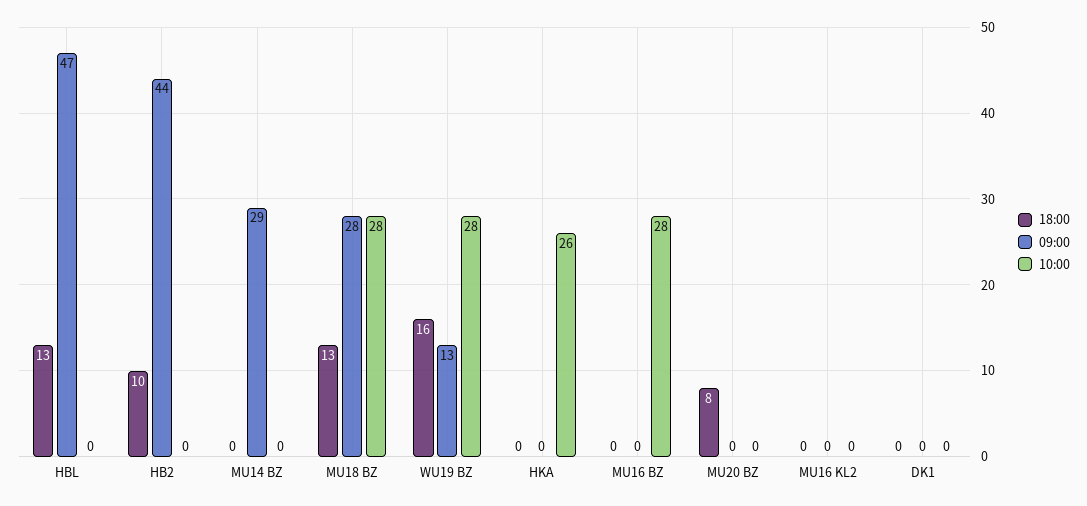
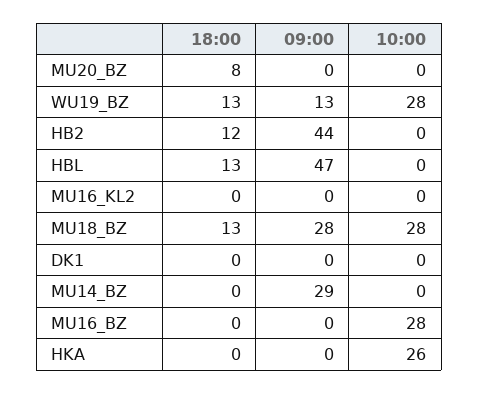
  {
    "18:00": {
      "HBL": 13,
-     "HB2": 10,
+     "HB2": 12,
      "MU14 BZ": 0,
      "MU18 BZ": 13,
-     "WU19 BZ": 16,
+     "WU19 BZ": 13,
      "HKA": 0,
      "MU16 BZ": 0,
      "MU20 BZ": 8,
      "MU16 KL2": 0,
      "DK1": 0
    },
    "09:00": {
      "HBL": 47,
      "HB2": 44,
      "MU14 BZ": 29,
      "MU18 BZ": 28,
      "WU19 BZ": 13,
      "HKA": 0,
      "MU16 BZ": 0,
      "MU20 BZ": 0,
      "MU16 KL2": 0,
      "DK1": 0
    },
    "10:00": {
      "HBL": 0,
      "HB2": 0,
      "MU14 BZ": 0,
      "MU18 BZ": 28,
      "WU19 BZ": 28,
      "HKA": 26,
      "MU16 BZ": 28,
      "MU20 BZ": 0,
      "MU16 KL2": 0,
      "DK1": 0
    }
  }

